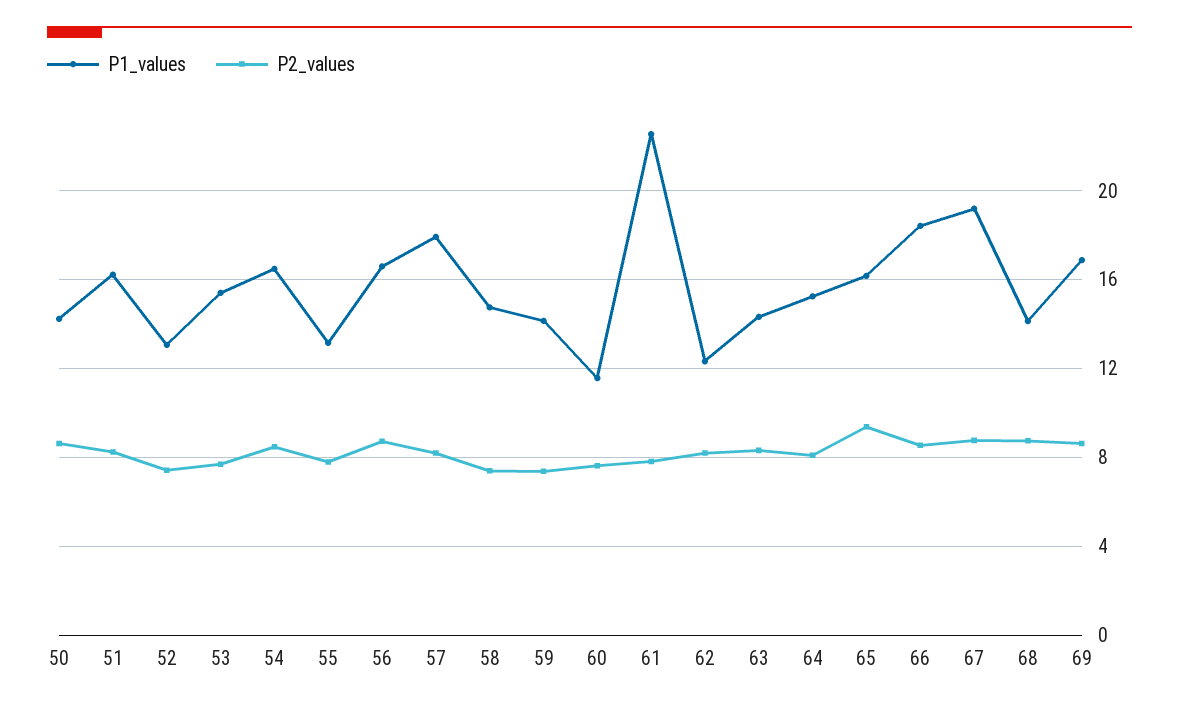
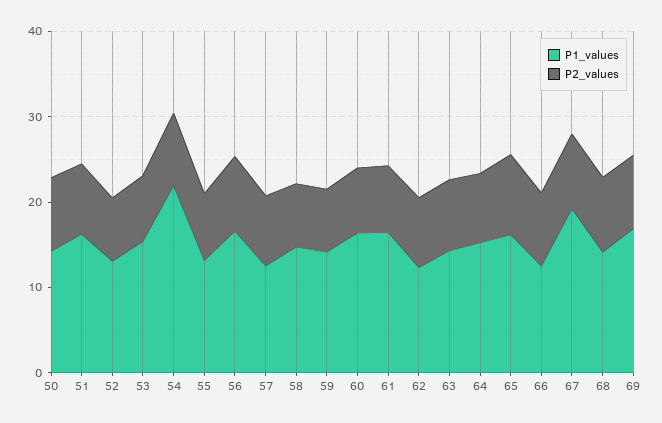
  {
    "P1_values": {
      "50": 14,
      "51": 16,
      "52": 13,
      "53": 15.5,
-     "54": 16.5,
+     "54": 22,
      "55": 13,
      "56": 16.5,
-     "57": 18,
+     "57": 12,
      "58": 15,
      "59": 14,
-     "60": 11.5,
+     "60": 16,
-     "61": 22.5,
+     "61": 16,
      "62": 12.5,
      "63": 14.5,
      "64": 15.5,
      "65": 16,
-     "66": 18.5,
+     "66": 12,
      "67": 19,
      "68": 14,
      "69": 17
    },
    "P2_values": {
      "50": 8.5,
      "51": 8.5,
      "52": 7.5,
      "53": 7.5,
      "54": 8.5,
      "55": 8,
      "56": 8.5,
      "57": 8,
      "58": 7.5,
      "59": 7.5,
      "60": 7.5,
      "61": 8,
      "62": 8,
      "63": 8.5,
      "64": 8,
      "65": 9.5,
      "66": 8.5,
      "67": 9,
      "68": 9,
      "69": 8.5
    }
  }

